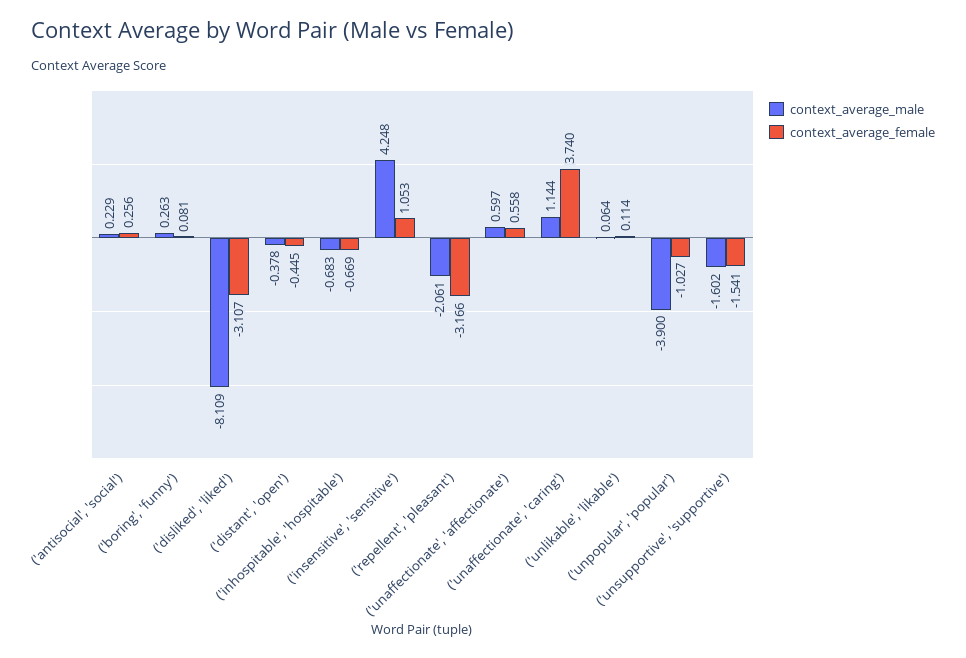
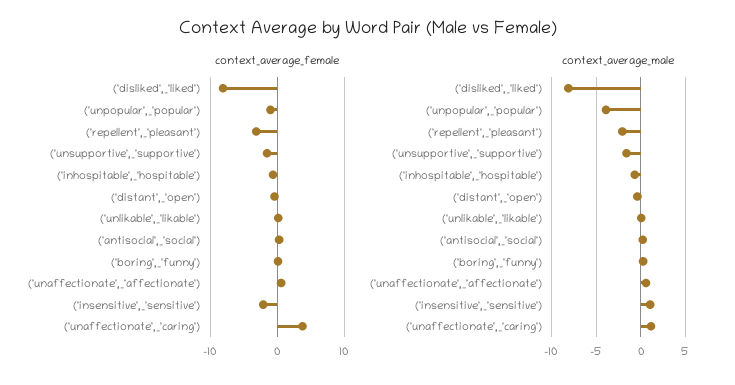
  {
    "context_average_male": {
      "('antisocial', 'social')": 0.229,
      "('boring', 'funny')": 0.263,
      "('disliked', 'liked')": -8.109,
      "('distant', 'open')": -0.378,
      "('inhospitable', 'hospitable')": -0.683,
-     "('insensitive', 'sensitive')": 4.248,
+     "('insensitive', 'sensitive')": 1,
      "('repellent', 'pleasant')": -2.061,
      "('unaffectionate', 'affectionate')": 0.597,
      "('unaffectionate', 'caring')": 1.144,
      "('unlikable', 'likable')": 0.064,
      "('unpopular', 'popular')": -3.9,
      "('unsupportive', 'supportive')": -1.602
    },
    "context_average_female": {
      "('antisocial', 'social')": 0.256,
      "('boring', 'funny')": 0.081,
-     "('disliked', 'liked')": -3.107,
+     "('disliked', 'liked')": -8,
      "('distant', 'open')": -0.445,
      "('inhospitable', 'hospitable')": -0.669,
-     "('insensitive', 'sensitive')": 1.053,
+     "('insensitive', 'sensitive')": -2,
      "('repellent', 'pleasant')": -3.166,
      "('unaffectionate', 'affectionate')": 0.558,
      "('unaffectionate', 'caring')": 3.74,
      "('unlikable', 'likable')": 0.114,
      "('unpopular', 'popular')": -1.027,
      "('unsupportive', 'supportive')": -1.541
    }
  }

